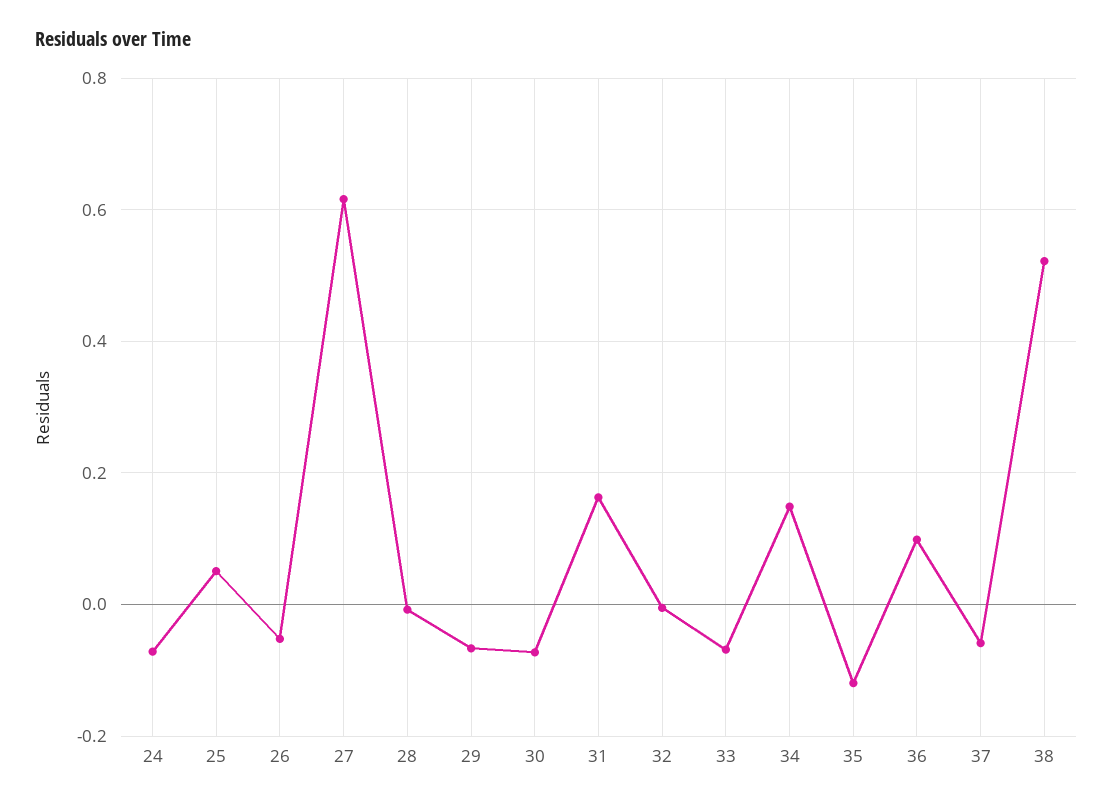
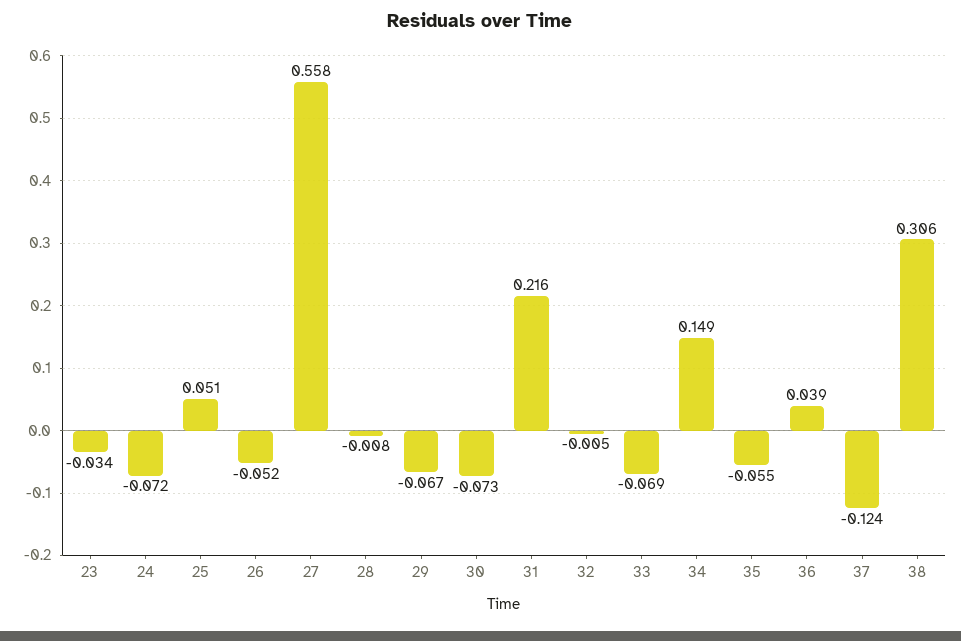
  {
    "24": -0.072,
    "25": 0.051,
    "26": -0.052,
-   "27": 0.62,
+   "27": 0.558,
    "28": -0.008,
    "29": -0.067,
    "30": -0.073,
-   "31": 0.16,
+   "31": 0.216,
    "32": -0.005,
    "33": -0.069,
    "34": 0.149,
-   "35": -0.12,
+   "35": -0.055,
-   "36": 0.1,
+   "36": 0.039,
-   "37": -0.06,
+   "37": -0.124,
-   "38": 0.52
+   "38": 0.306,
+   "23": -0.034
  }

